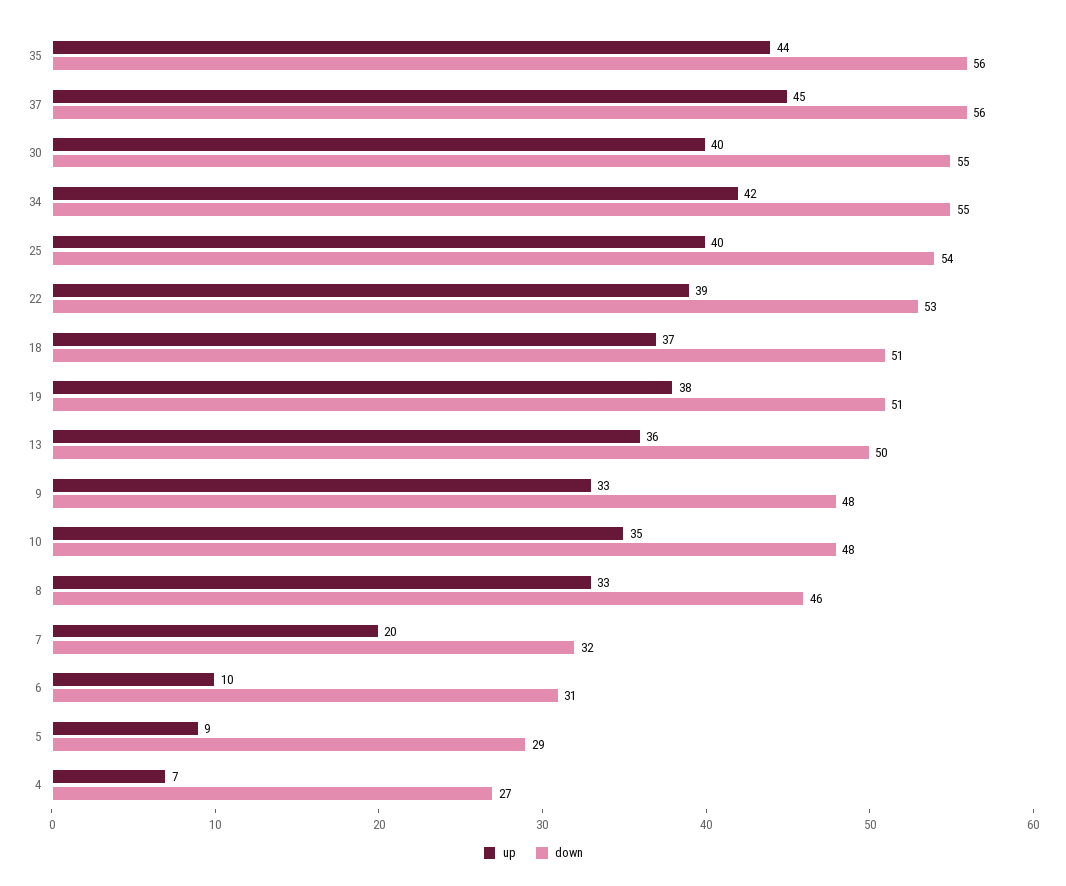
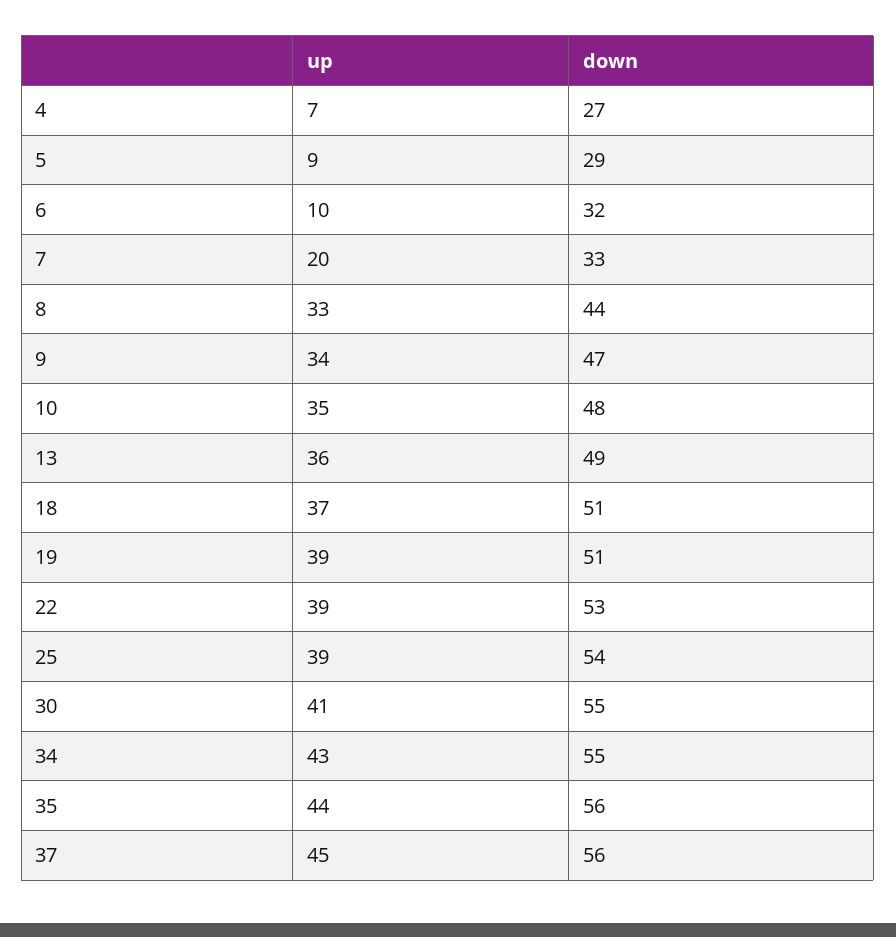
  {
    "up": {
      "35": 44,
      "37": 45,
-     "30": 40,
+     "30": 41,
-     "34": 42,
+     "34": 43,
-     "25": 40,
+     "25": 39,
      "22": 39,
      "18": 37,
-     "19": 38,
+     "19": 39,
      "13": 36,
-     "9": 33,
+     "9": 34,
      "10": 35,
      "8": 33,
      "7": 20,
      "6": 10,
      "5": 9,
      "4": 7
    },
    "down": {
      "35": 56,
      "37": 56,
      "30": 55,
      "34": 55,
      "25": 54,
      "22": 53,
      "18": 51,
      "19": 51,
-     "13": 50,
+     "13": 49,
-     "9": 48,
+     "9": 47,
      "10": 48,
-     "8": 46,
+     "8": 44,
-     "7": 32,
+     "7": 33,
-     "6": 31,
+     "6": 32,
      "5": 29,
      "4": 27
    }
  }

